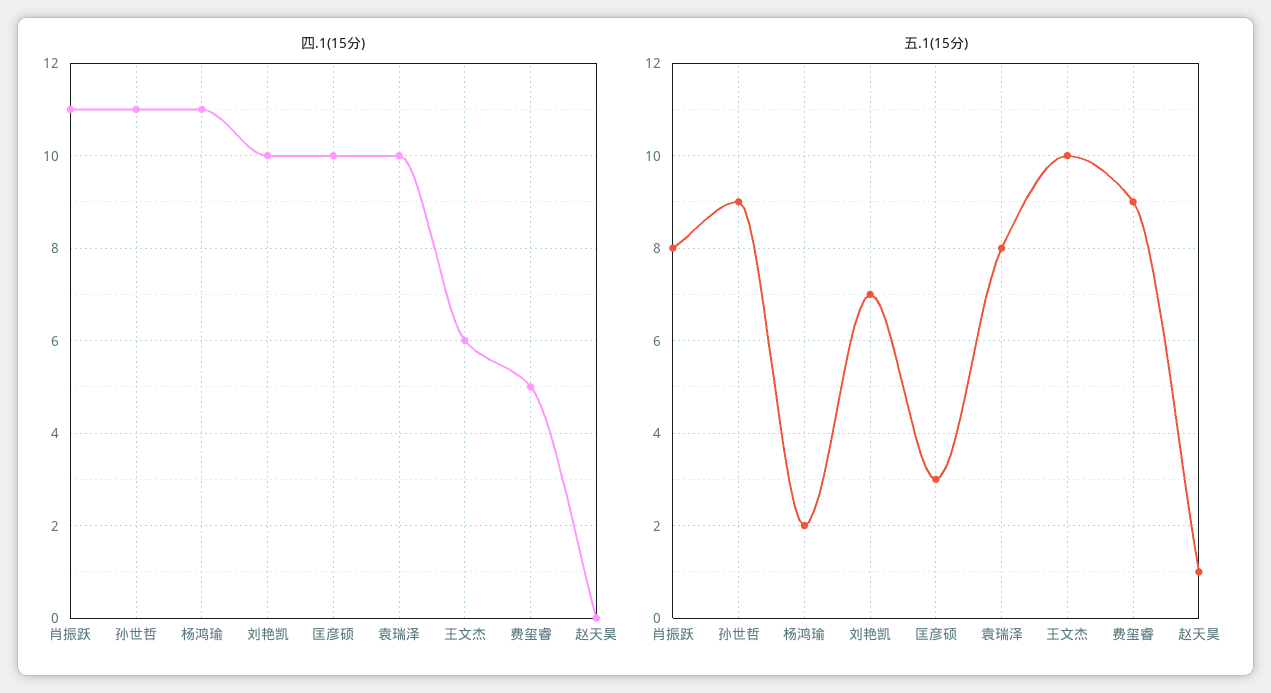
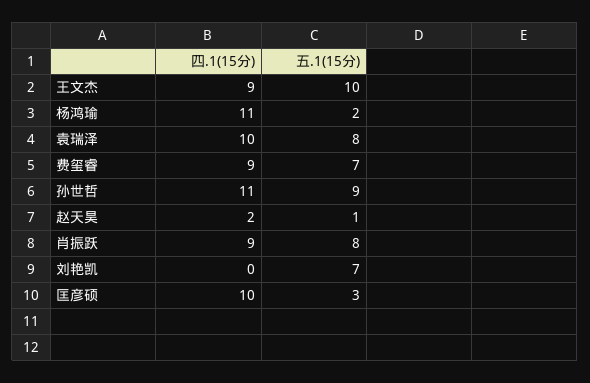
  {
    "四.1(15分)": {
-     "肖振跃": 11,
+     "肖振跃": 9,
      "孙世哲": 11,
      "杨鸿瑜": 11,
-     "刘艳凯": 10,
+     "刘艳凯": 0,
      "匡彦硕": 10,
      "袁瑞泽": 10,
-     "王文杰": 6,
+     "王文杰": 9,
-     "费玺睿": 5,
+     "费玺睿": 9,
-     "赵天昊": 0
+     "赵天昊": 2
    },
    "五.1(15分)": {
      "肖振跃": 8,
      "孙世哲": 9,
      "杨鸿瑜": 2,
      "刘艳凯": 7,
      "匡彦硕": 3,
      "袁瑞泽": 8,
      "王文杰": 10,
-     "费玺睿": 9,
+     "费玺睿": 7,
      "赵天昊": 1
    }
  }

